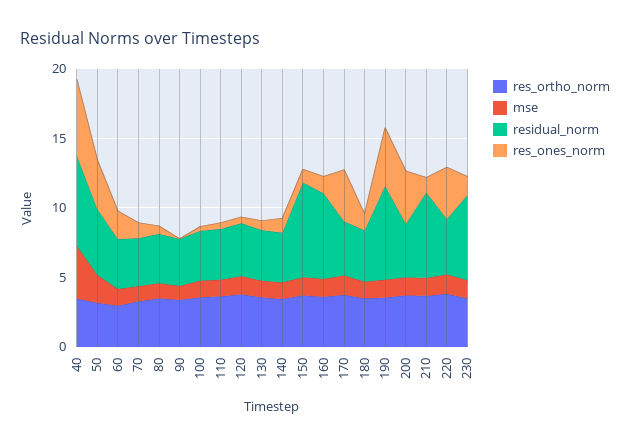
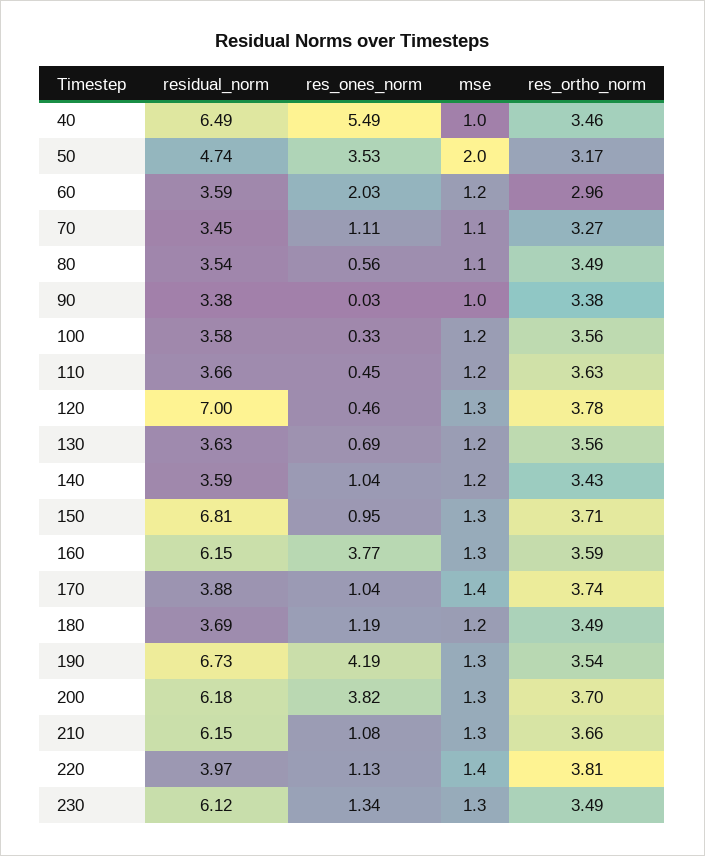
  {
    "res_ortho_norm": {
      "40": 3.46,
      "50": 3.17,
      "60": 2.96,
      "70": 3.27,
      "80": 3.49,
      "90": 3.38,
      "100": 3.56,
      "110": 3.63,
      "120": 3.78,
      "130": 3.56,
      "140": 3.43,
      "150": 3.71,
      "160": 3.59,
      "170": 3.74,
      "180": 3.49,
      "190": 3.54,
      "200": 3.7,
      "210": 3.66,
      "220": 3.81,
      "230": 3.49
    },
    "mse": {
-     "40": 4,
+     "40": 1,
      "50": 2,
      "60": 1.2,
      "70": 1.1,
      "80": 1.1,
      "90": 1,
      "100": 1.2,
      "110": 1.2,
      "120": 1.3,
      "130": 1.2,
      "140": 1.2,
      "150": 1.3,
      "160": 1.3,
      "170": 1.4,
      "180": 1.2,
      "190": 1.3,
      "200": 1.3,
      "210": 1.3,
      "220": 1.4,
      "230": 1.3
    },
    "residual_norm": {
      "40": 6.49,
      "50": 4.74,
      "60": 3.59,
      "70": 3.45,
      "80": 3.54,
      "90": 3.38,
      "100": 3.58,
      "110": 3.66,
-     "120": 4,
+     "120": 7,
      "130": 3.63,
      "140": 3.59,
      "150": 6.81,
      "160": 6.15,
      "170": 3.88,
      "180": 3.69,
      "190": 6.73,
-     "200": 4,
+     "200": 6.18,
      "210": 6.15,
      "220": 3.97,
      "230": 6.12
    },
    "res_ones_norm": {
      "40": 5.49,
      "50": 3.53,
      "60": 2.03,
      "70": 1.11,
      "80": 0.56,
      "90": 0.03,
      "100": 0.33,
      "110": 0.45,
      "120": 0.46,
      "130": 0.69,
      "140": 1.04,
      "150": 0.95,
-     "160": 1,
+     "160": 3.77,
-     "170": 4,
+     "170": 1.04,
      "180": 1.19,
      "190": 4.19,
      "200": 3.82,
      "210": 1.08,
-     "220": 4,
+     "220": 1.13,
      "230": 1.34
    }
  }

